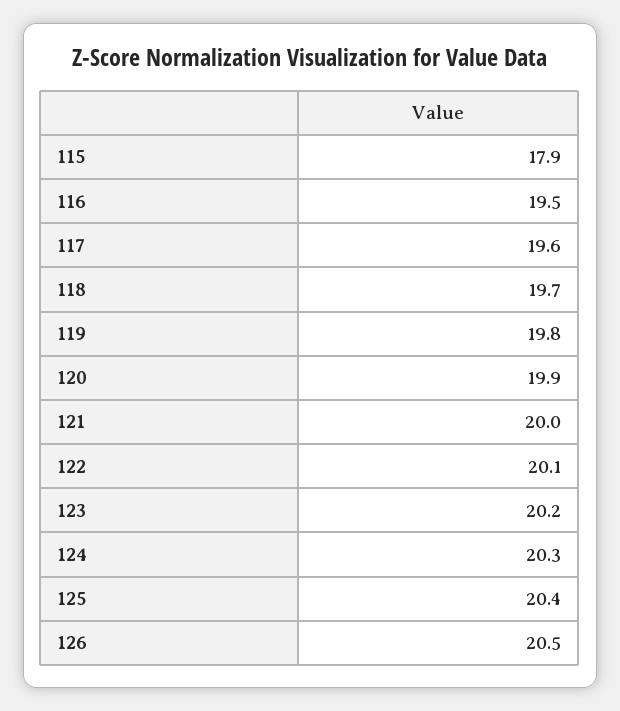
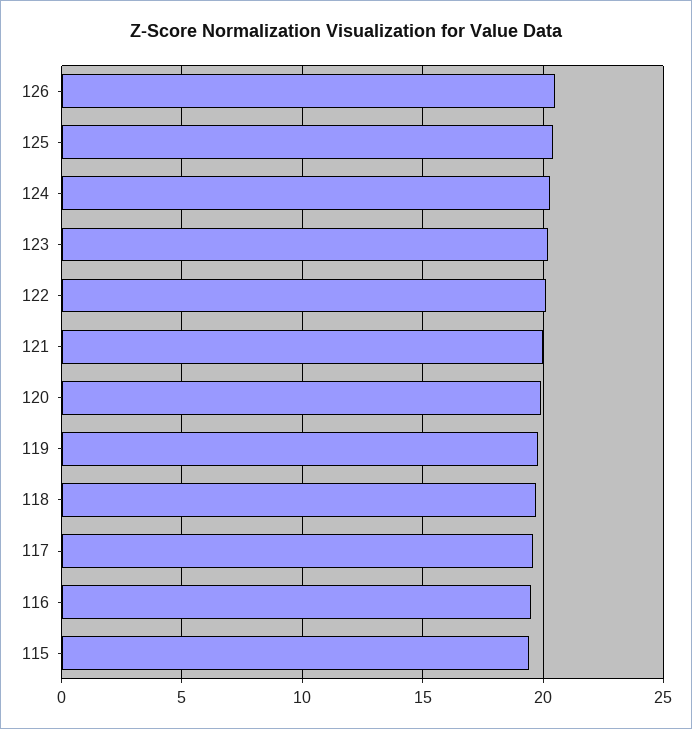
  {
-   "115": 17.9,
+   "115": 19.5,
    "116": 19.5,
    "117": 19.6,
    "118": 19.7,
    "119": 19.8,
    "120": 19.9,
    "121": 20,
    "122": 20.1,
    "123": 20.2,
    "124": 20.3,
    "125": 20.4,
    "126": 20.5
  }

